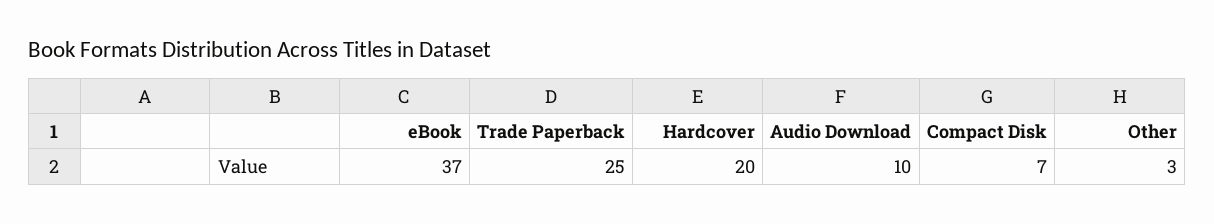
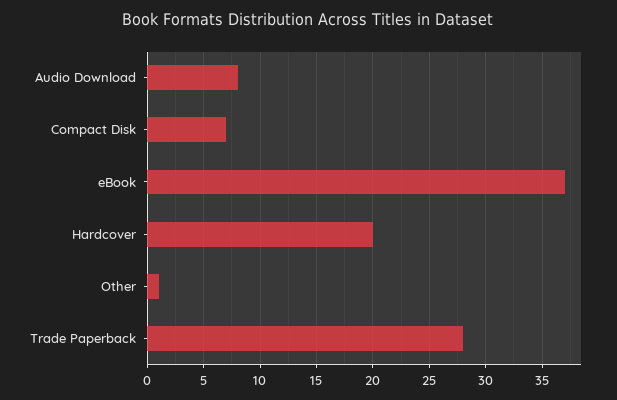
  {
    "eBook": 37,
-   "Trade Paperback": 25,
+   "Trade Paperback": 28,
    "Hardcover": 20,
-   "Audio Download": 10,
+   "Audio Download": 8,
    "Compact Disk": 7,
-   "Other": 3
+   "Other": 1
  }

